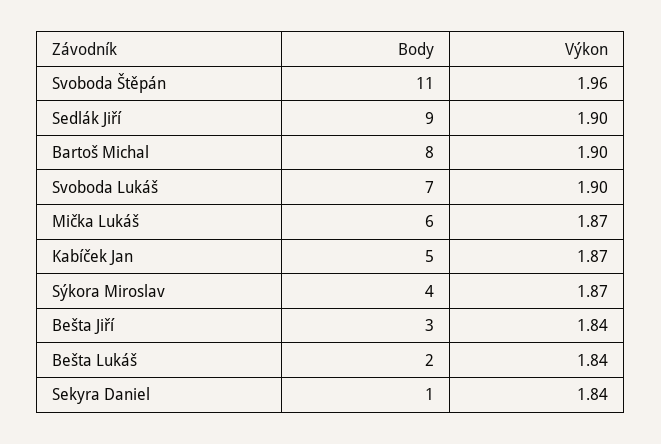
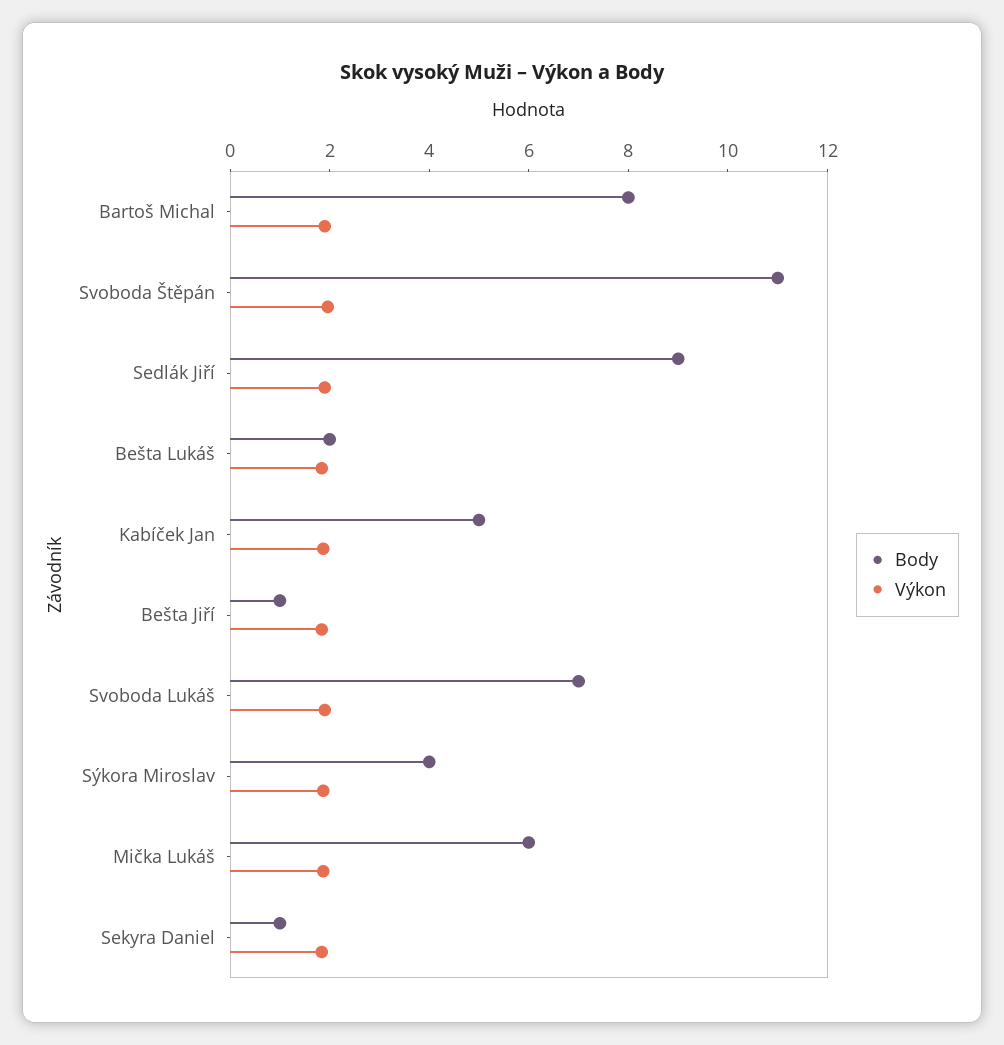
  {
    "Body": {
      "Svoboda Štěpán": 11,
      "Sedlák Jiří": 9,
      "Bartoš Michal": 8,
      "Svoboda Lukáš": 7,
      "Mička Lukáš": 6,
      "Kabíček Jan": 5,
      "Sýkora Miroslav": 4,
-     "Bešta Jiří": 3,
+     "Bešta Jiří": 1,
      "Bešta Lukáš": 2,
      "Sekyra Daniel": 1
    },
    "Výkon": {
      "Svoboda Štěpán": 1.96,
      "Sedlák Jiří": 1.9,
      "Bartoš Michal": 1.9,
      "Svoboda Lukáš": 1.9,
      "Mička Lukáš": 1.87,
      "Kabíček Jan": 1.87,
      "Sýkora Miroslav": 1.87,
      "Bešta Jiří": 1.84,
      "Bešta Lukáš": 1.84,
      "Sekyra Daniel": 1.84
    }
  }

